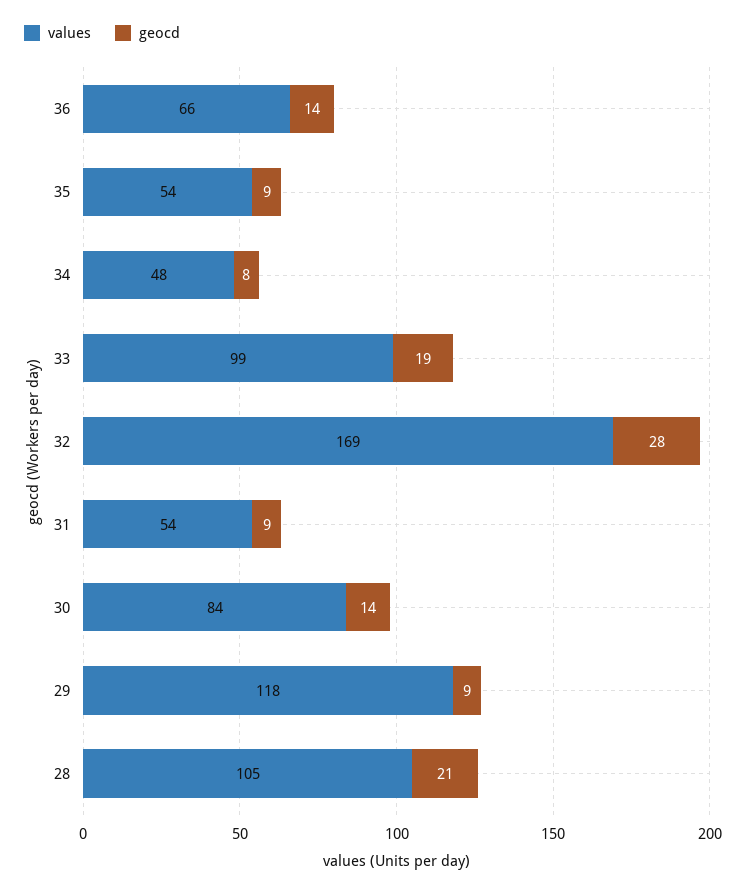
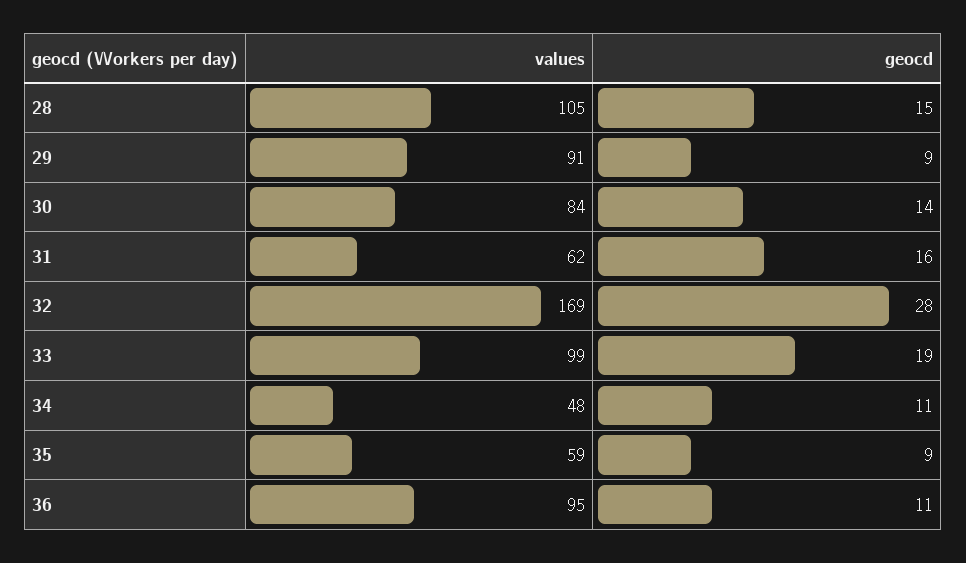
  {
    "values": {
-     "36": 66,
+     "36": 95,
-     "35": 54,
+     "35": 59,
      "34": 48,
      "33": 99,
      "32": 169,
-     "31": 54,
+     "31": 62,
      "30": 84,
-     "29": 118,
+     "29": 91,
      "28": 105
    },
    "geocd": {
-     "36": 14,
+     "36": 11,
      "35": 9,
-     "34": 8,
+     "34": 11,
      "33": 19,
      "32": 28,
-     "31": 9,
+     "31": 16,
      "30": 14,
      "29": 9,
-     "28": 21
+     "28": 15
    }
  }

